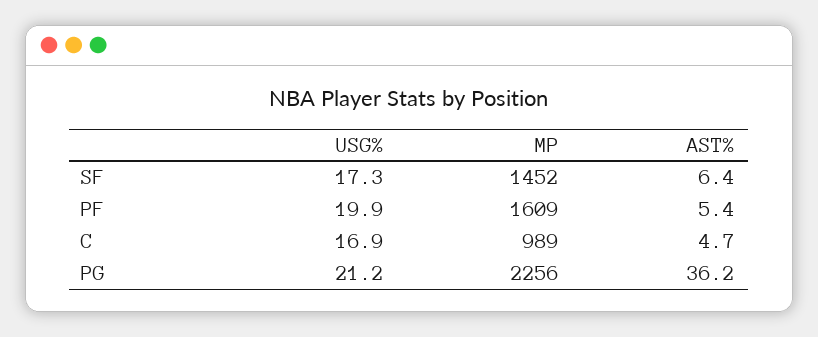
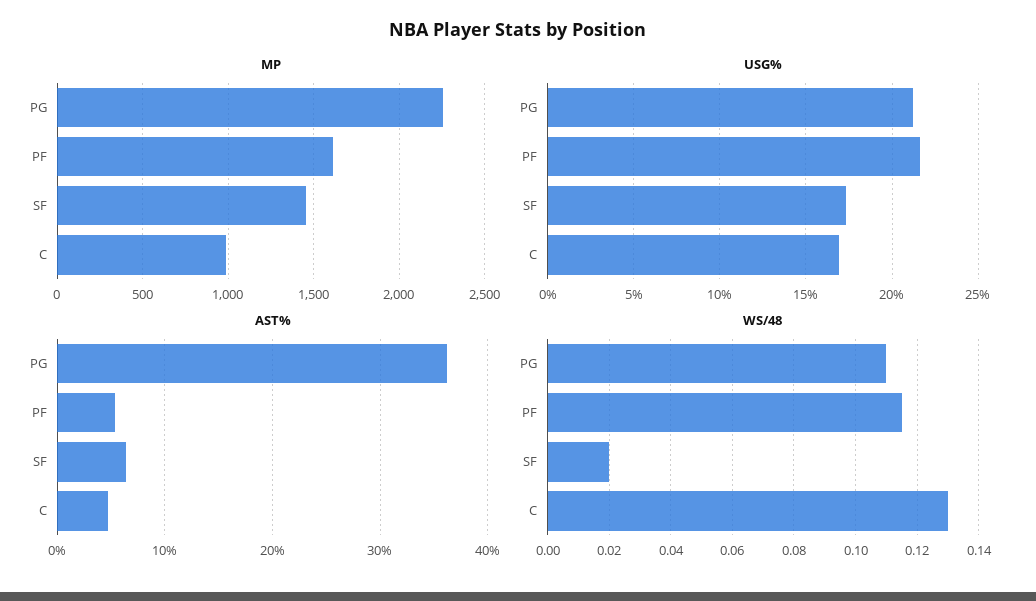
  {
    "USG%": {
      "SF": 17.3,
-     "PF": 19.9,
+     "PF": 21.5,
      "C": 16.9,
      "PG": 21.2
    },
    "MP": {
      "SF": 1452,
      "PF": 1609,
      "C": 989,
      "PG": 2256
    },
    "AST%": {
      "SF": 6.4,
      "PF": 5.4,
      "C": 4.7,
      "PG": 36.2
-   }
+   },
+   "WS/48": {
+     "PG": 0.11,
+     "PF": 0.115,
+     "SF": 0.02,
+     "C": 0.13
+   }
  }

